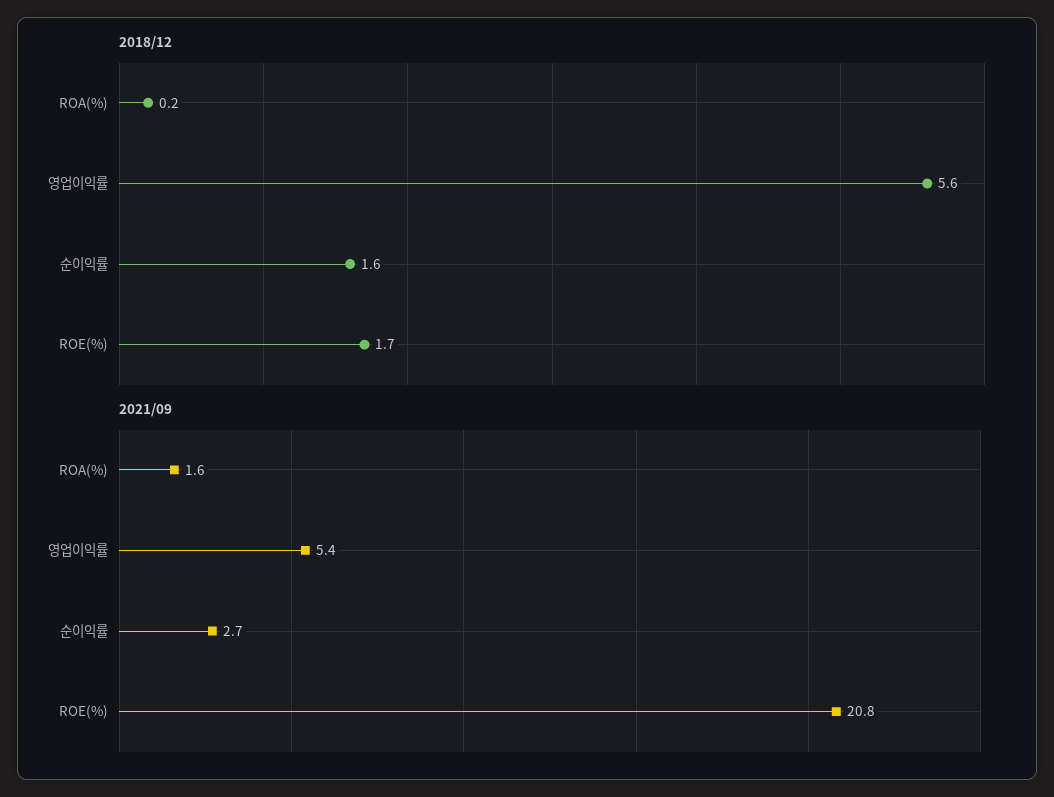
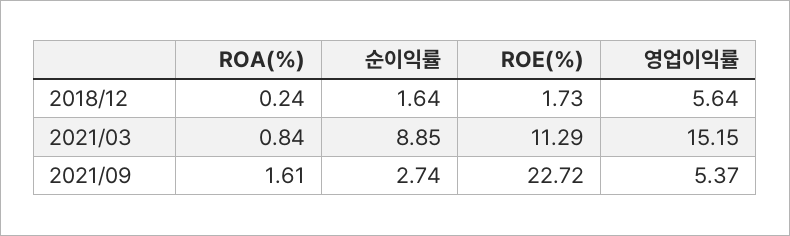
  {
    "2018/12": {
      "ROA(%)": 0.24,
      "영업이익률": 5.64,
      "순이익률": 1.64,
      "ROE(%)": 1.73
    },
    "2021/09": {
      "ROA(%)": 1.61,
      "영업이익률": 5.37,
      "순이익률": 2.74,
-     "ROE(%)": 20.8
+     "ROE(%)": 22.72
-   }
+   },
+   "2021/03": {
+     "ROA(%)": 0.84,
+     "순이익률": 8.85,
+     "ROE(%)": 11.29,
+     "영업이익률": 15.15
+   }
  }

